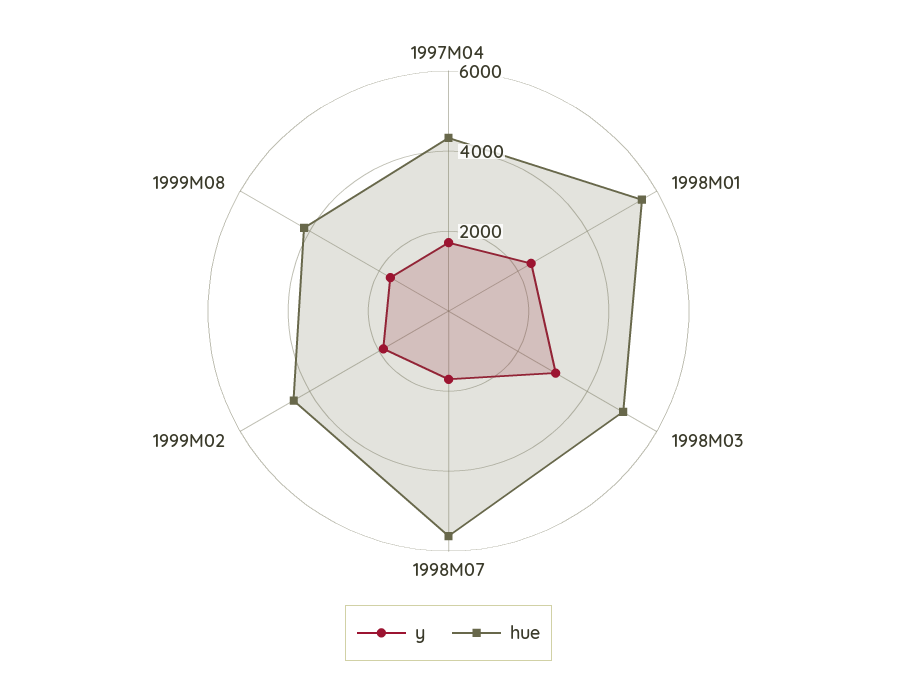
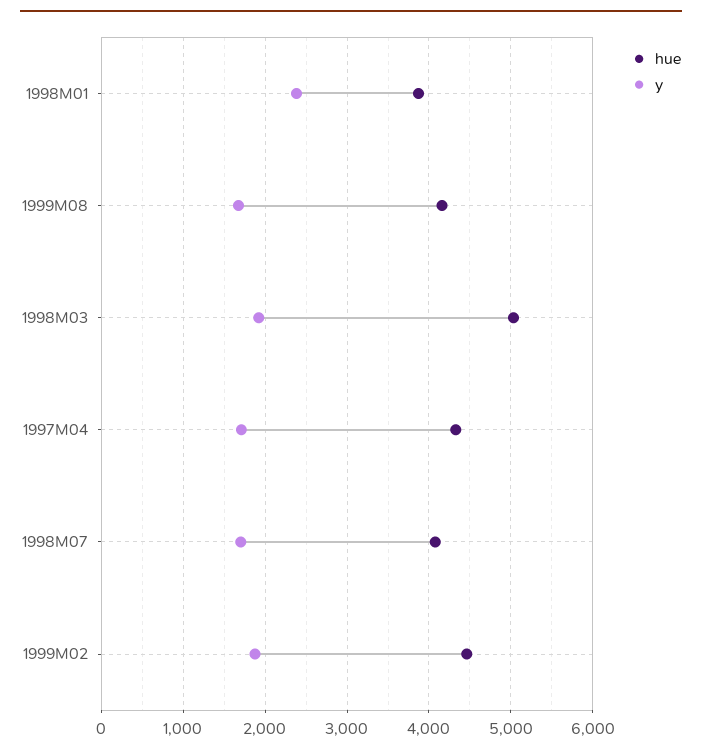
  {
    "y": {
      "1997M04": 1700,
      "1998M01": 2400,
-     "1998M03": 3000,
+     "1998M03": 1900,
      "1998M07": 1700,
      "1999M02": 1900,
      "1999M08": 1700
    },
    "hue": {
      "1997M04": 4300,
-     "1998M01": 5500,
+     "1998M01": 3900,
      "1998M03": 5000,
-     "1998M07": 5500,
+     "1998M07": 4100,
      "1999M02": 4500,
      "1999M08": 4200
    }
  }

